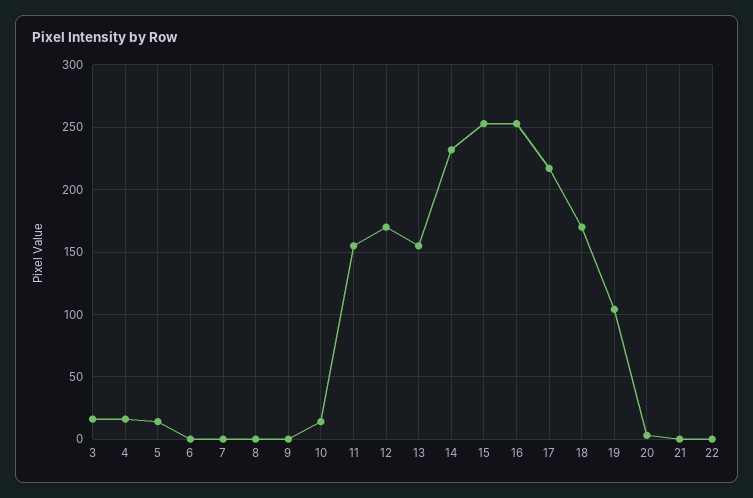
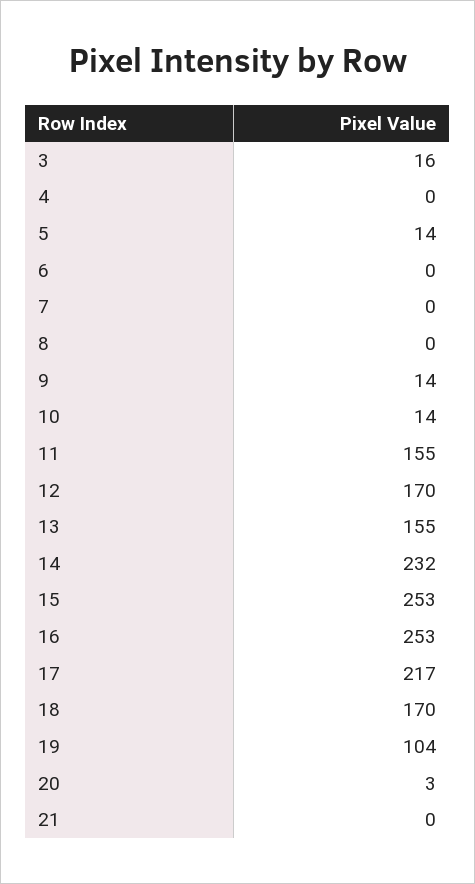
  {
    "3": 16,
-   "4": 15,
+   "4": 0,
    "5": 14,
    "6": 0,
    "7": 0,
    "8": 0,
-   "9": 0,
+   "9": 14,
    "10": 14,
    "11": 155,
    "12": 170,
    "13": 155,
    "14": 232,
    "15": 253,
    "16": 253,
    "17": 217,
    "18": 170,
    "19": 104,
    "20": 3,
-   "21": 0,
+   "21": 0
-   "22": 0
  }

